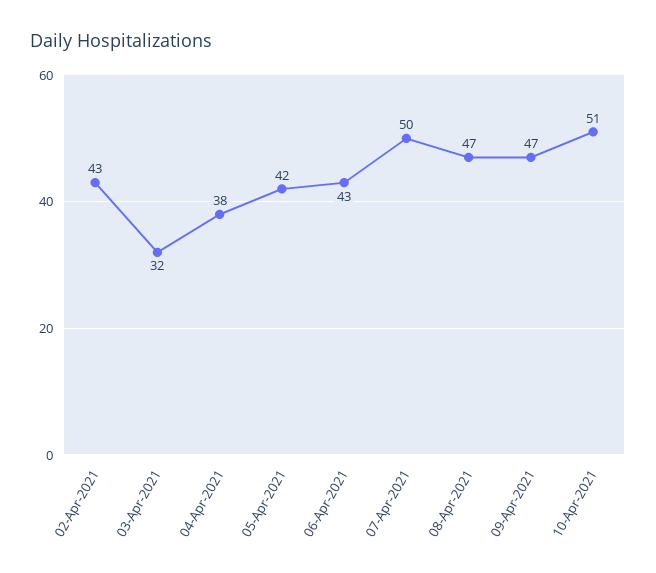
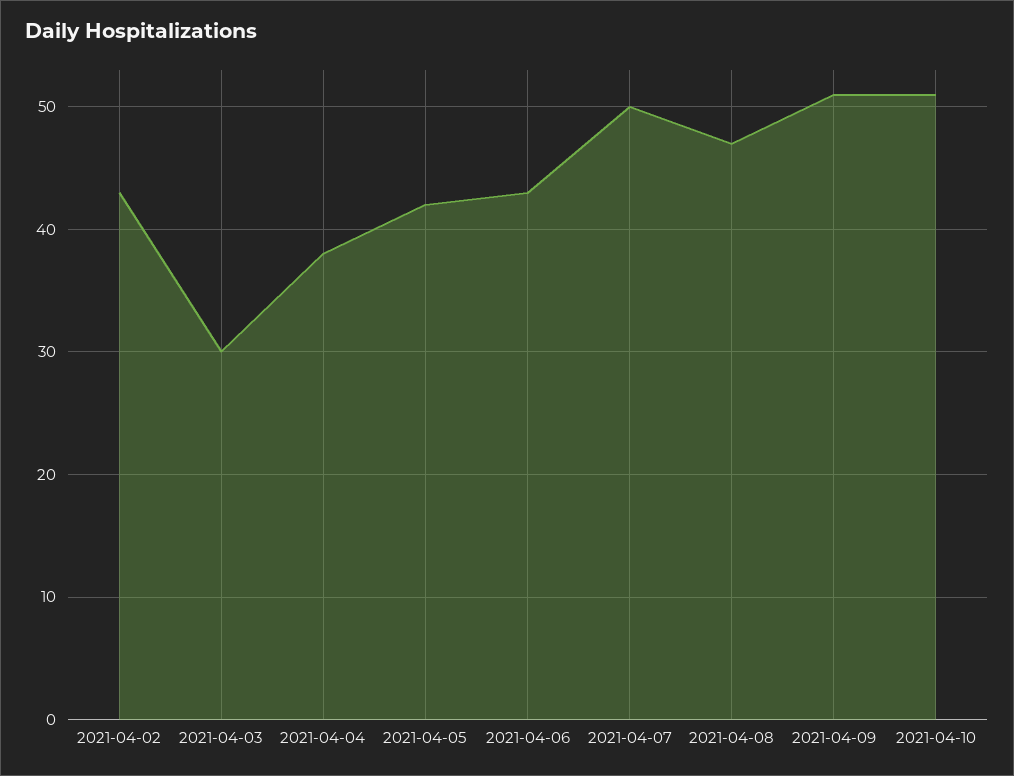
  {
    "02-Apr-2021": 43,
-   "03-Apr-2021": 32,
+   "03-Apr-2021": 30,
    "04-Apr-2021": 38,
    "05-Apr-2021": 42,
    "06-Apr-2021": 43,
    "07-Apr-2021": 50,
    "08-Apr-2021": 47,
-   "09-Apr-2021": 47,
+   "09-Apr-2021": 51,
    "10-Apr-2021": 51
  }

